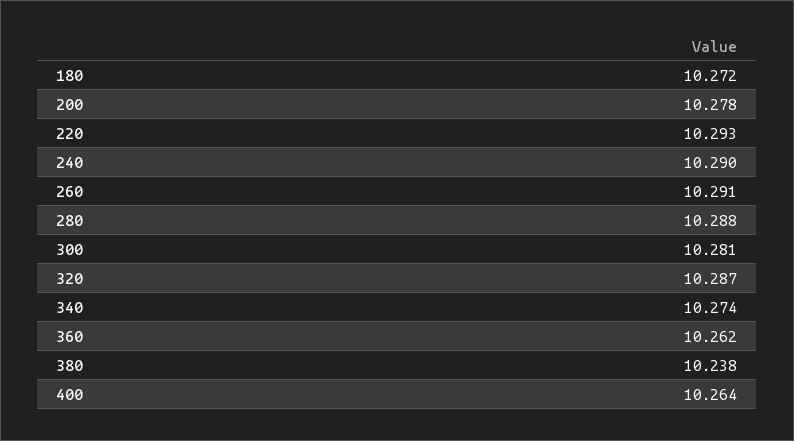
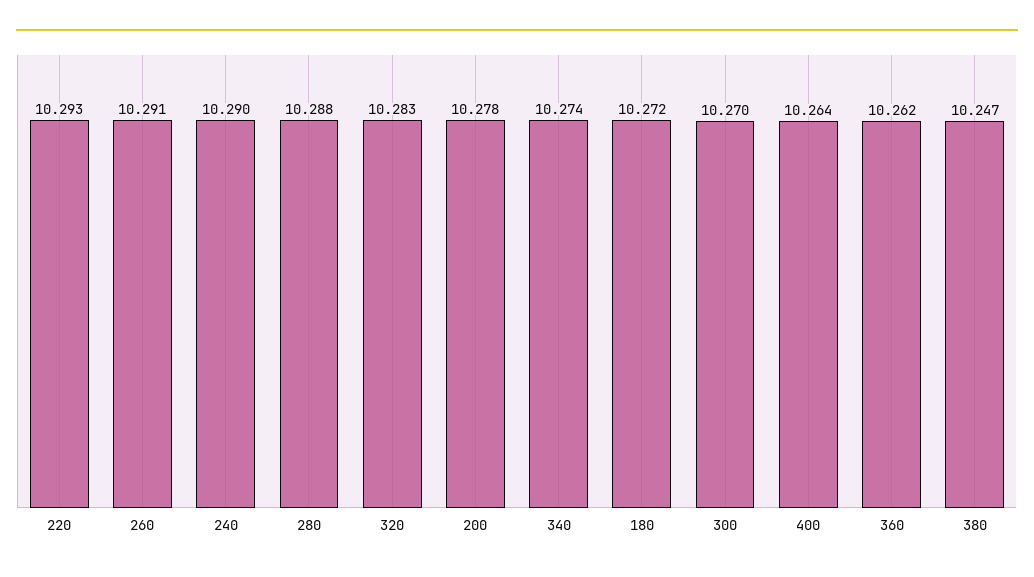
  {
    "180": 10.272,
    "200": 10.278,
    "220": 10.293,
    "240": 10.29,
    "260": 10.291,
    "280": 10.288,
-   "300": 10.281,
+   "300": 10.27,
-   "320": 10.287,
+   "320": 10.283,
    "340": 10.274,
    "360": 10.262,
-   "380": 10.238,
+   "380": 10.247,
    "400": 10.264
  }

